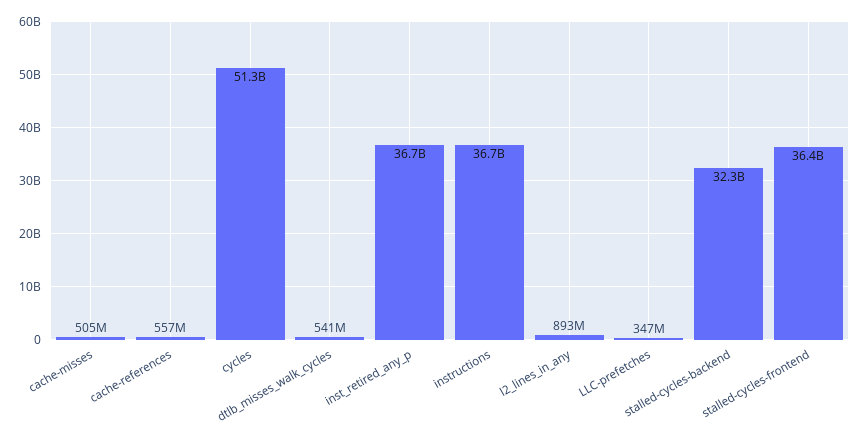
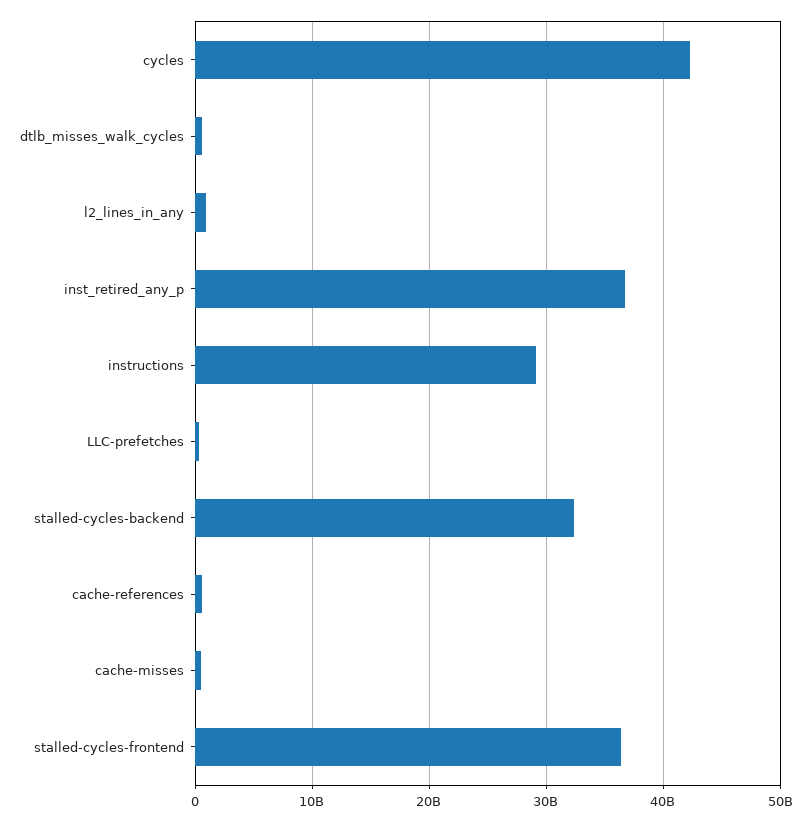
  {
    "cache-misses": 505000000,
    "cache-references": 557000000,
-   "cycles": 51300000000,
+   "cycles": 42000000000,
    "dtlb_misses_walk_cycles": 541000000,
    "inst_retired_any_p": 36700000000,
-   "instructions": 36700000000,
+   "instructions": 29000000000,
    "l2_lines_in_any": 893000000,
    "LLC-prefetches": 347000000,
    "stalled-cycles-backend": 32300000000,
    "stalled-cycles-frontend": 36400000000
  }

